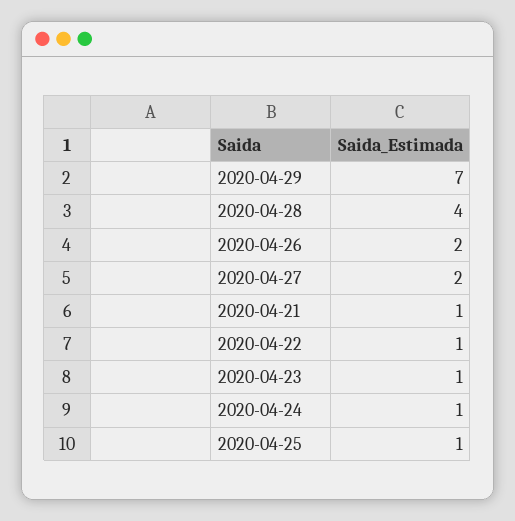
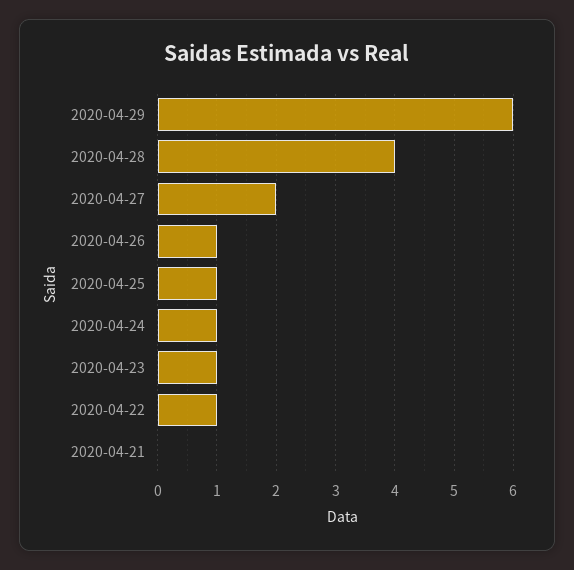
  {
-   "2020-04-29": 7,
+   "2020-04-29": 6,
    "2020-04-28": 4,
-   "2020-04-26": 2,
+   "2020-04-26": 1,
    "2020-04-27": 2,
-   "2020-04-21": 1,
+   "2020-04-21": 0,
    "2020-04-22": 1,
    "2020-04-23": 1,
    "2020-04-24": 1,
    "2020-04-25": 1
  }

